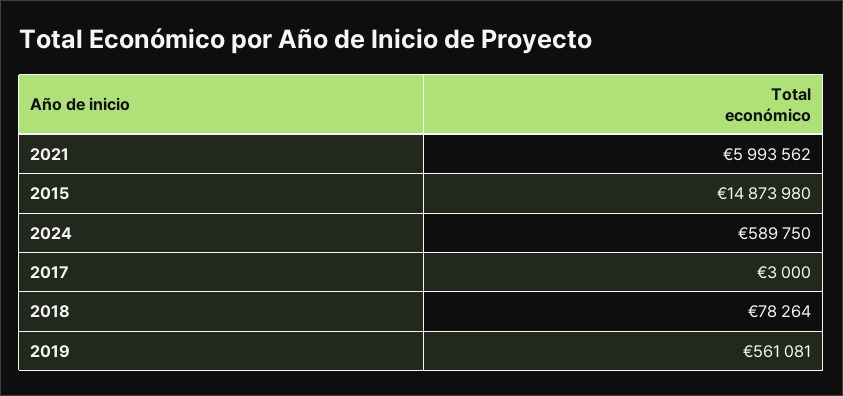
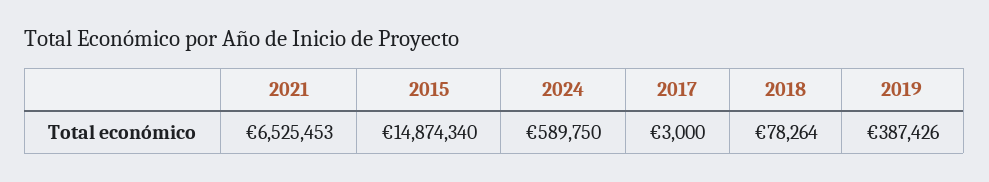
  {
-   "2021": 5993562,
+   "2021": 6525453,
-   "2015": 14873980,
+   "2015": 14874340,
    "2024": 589750,
    "2017": 3000,
    "2018": 78264,
-   "2019": 561081
+   "2019": 387426
  }

